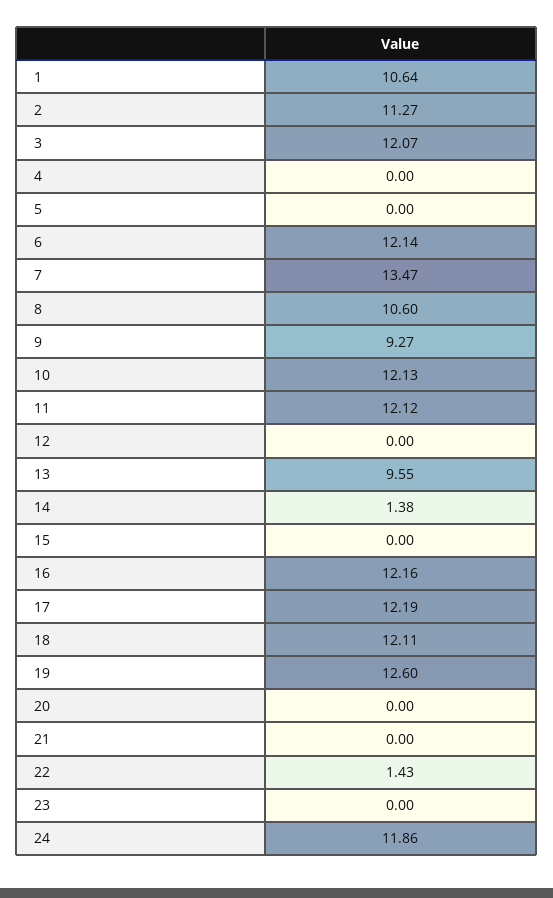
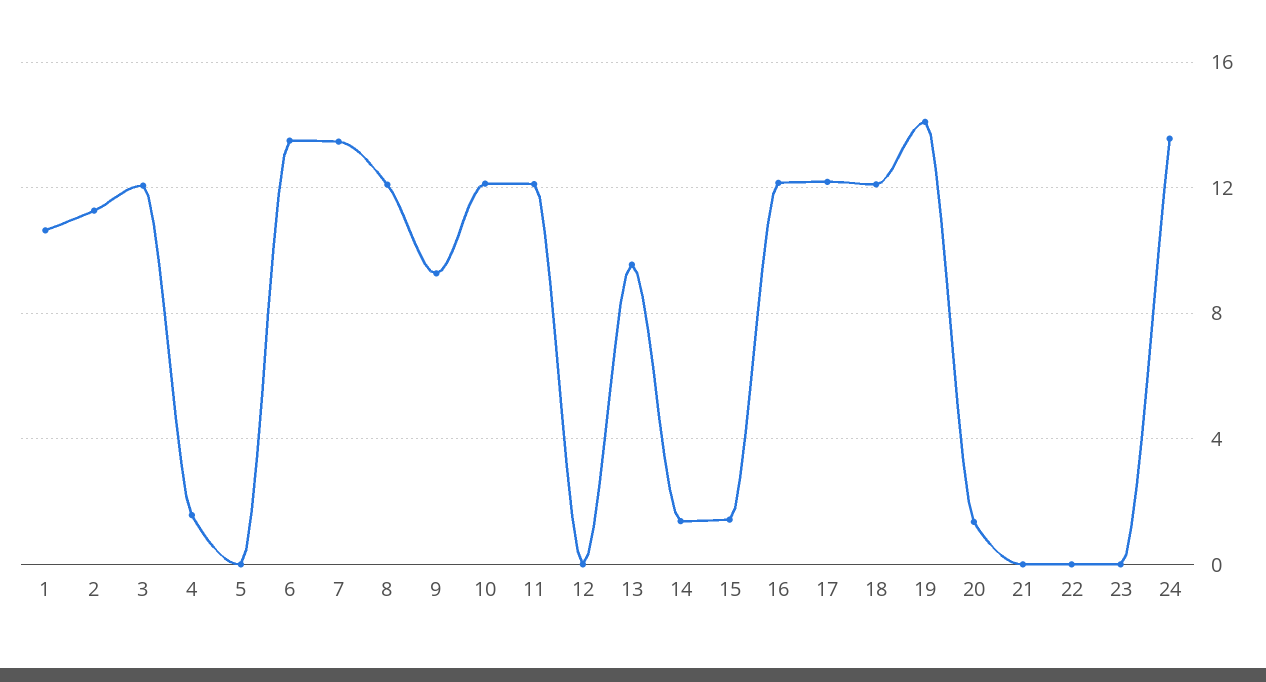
  {
    "1": 10.64,
    "2": 11.27,
    "3": 12.07,
-   "4": 0,
+   "4": 1.5,
    "5": 0,
-   "6": 12.14,
+   "6": 13.5,
    "7": 13.47,
-   "8": 10.6,
+   "8": 12,
    "9": 9.27,
    "10": 12.13,
    "11": 12.12,
    "12": 0,
    "13": 9.55,
    "14": 1.38,
-   "15": 0,
+   "15": 1.5,
    "16": 12.16,
    "17": 12.19,
    "18": 12.11,
-   "19": 12.6,
+   "19": 14,
-   "20": 0,
+   "20": 1.5,
    "21": 0,
-   "22": 1.43,
+   "22": 0,
    "23": 0,
-   "24": 11.86
+   "24": 13.5
  }

